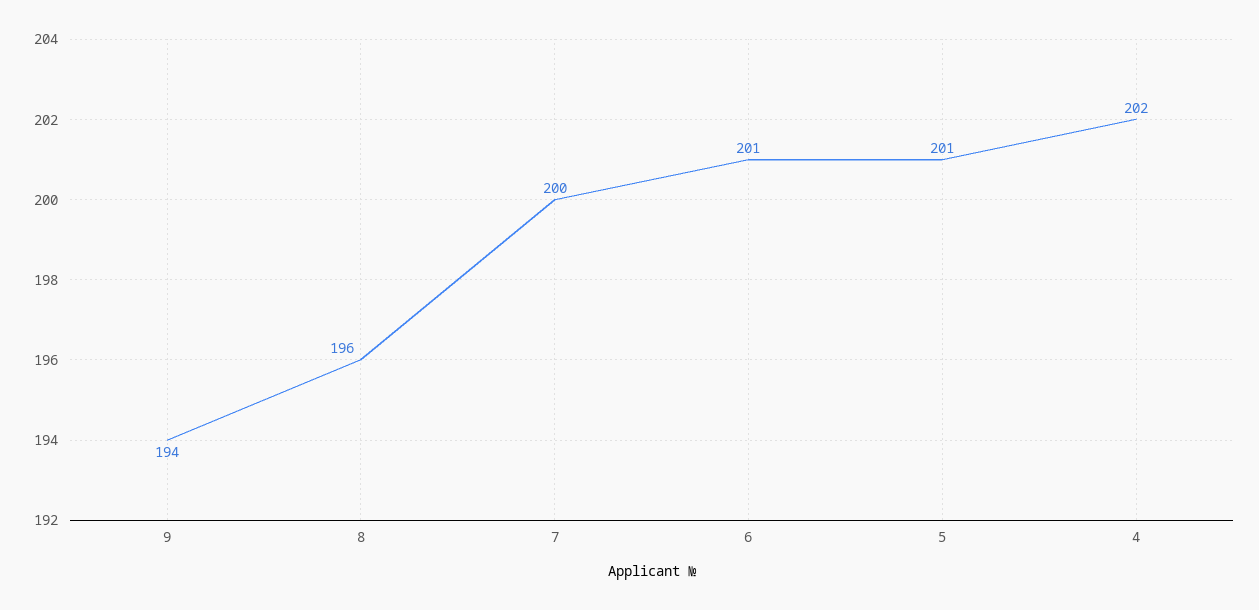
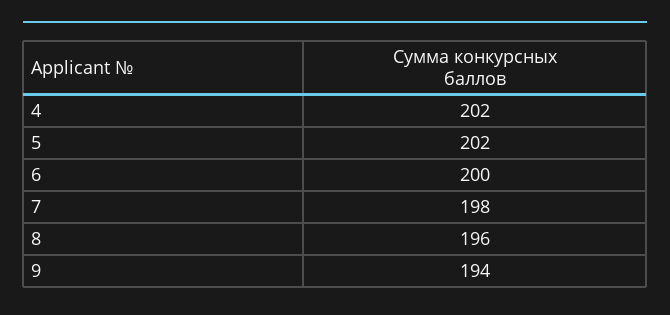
  {
    "9": 194,
    "8": 196,
-   "7": 200,
+   "7": 198,
-   "6": 201,
+   "6": 200,
-   "5": 201,
+   "5": 202,
    "4": 202
  }

